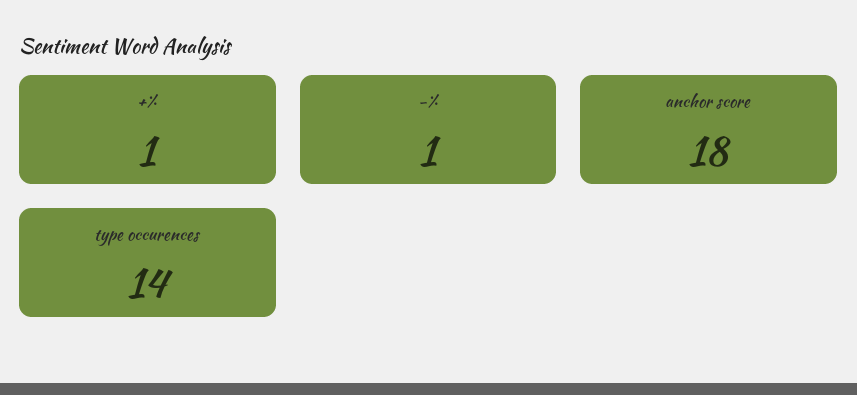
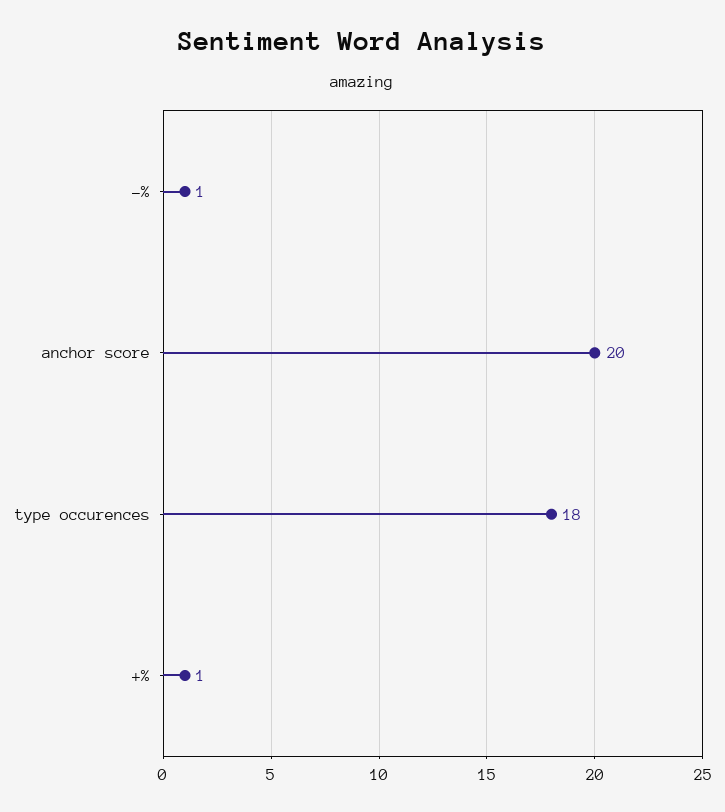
  {
    "+%": 1,
    "-%": 1,
-   "anchor score": 18,
+   "anchor score": 20,
-   "type occurences": 14
+   "type occurences": 18
  }

